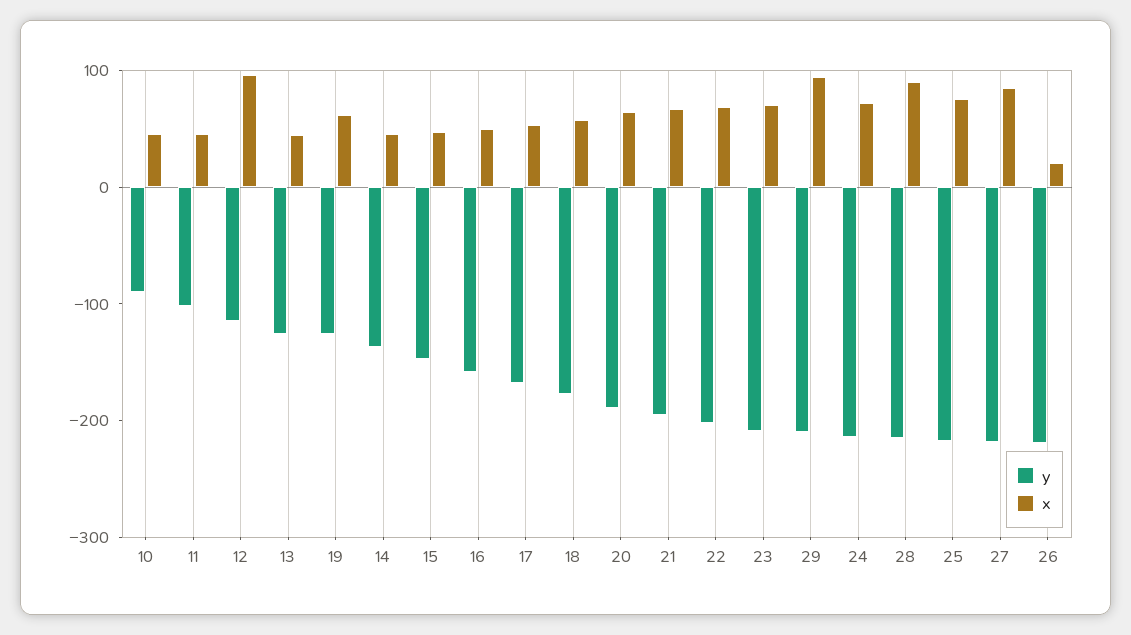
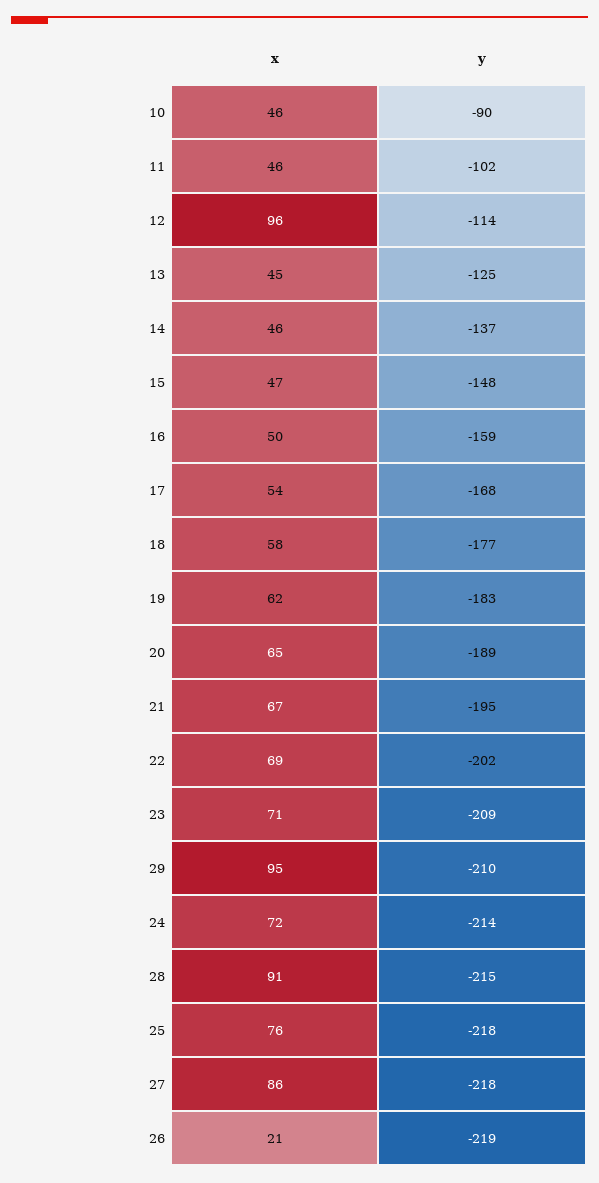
  {
    "y": {
      "10": -90,
      "11": -102,
      "12": -114,
      "13": -125,
-     "19": -120,
+     "19": -183,
      "14": -137,
      "15": -148,
      "16": -159,
      "17": -168,
      "18": -177,
      "20": -189,
      "21": -195,
      "22": -202,
      "23": -209,
      "29": -210,
      "24": -214,
      "28": -215,
      "25": -218,
      "27": -218,
      "26": -219
    },
    "x": {
      "10": 46,
      "11": 46,
      "12": 96,
      "13": 45,
      "19": 62,
      "14": 46,
      "15": 47,
      "16": 50,
      "17": 54,
      "18": 58,
      "20": 65,
      "21": 67,
      "22": 69,
      "23": 71,
      "29": 95,
      "24": 72,
      "28": 91,
      "25": 76,
      "27": 86,
      "26": 21
    }
  }

